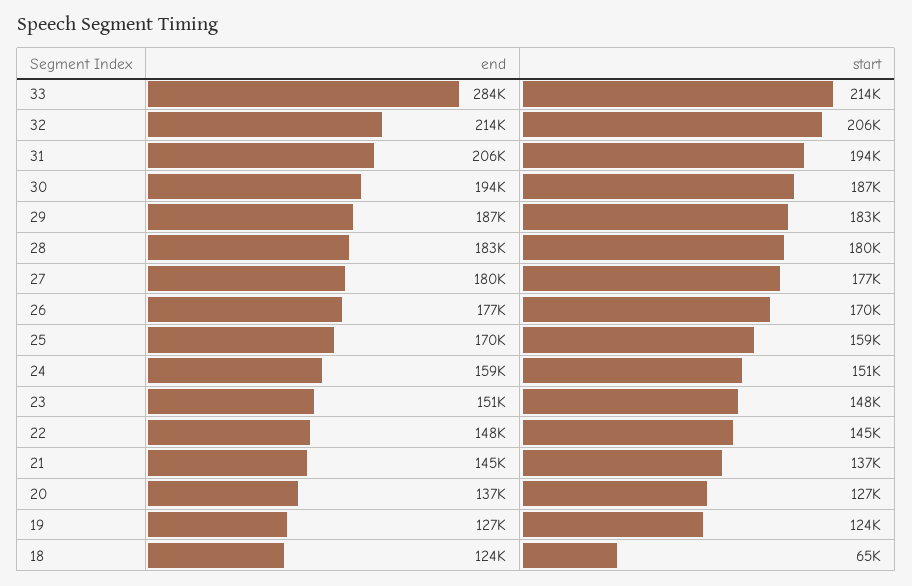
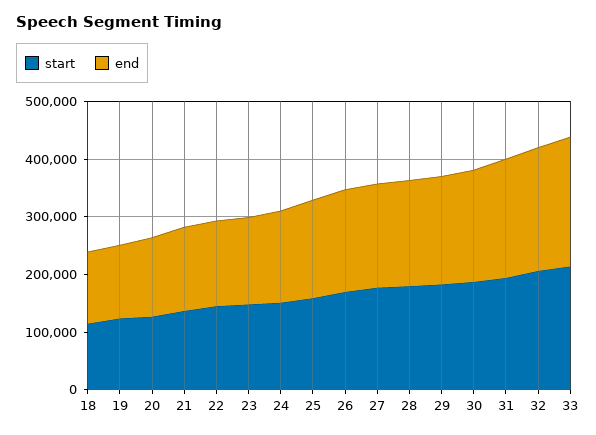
  {
    "end": {
-     "33": 284000,
+     "33": 220000,
      "32": 214000,
      "31": 206000,
      "30": 194000,
      "29": 187000,
      "28": 183000,
      "27": 180000,
      "26": 177000,
      "25": 170000,
      "24": 159000,
      "23": 151000,
      "22": 148000,
      "21": 145000,
      "20": 137000,
      "19": 127000,
      "18": 124000
    },
    "start": {
      "33": 214000,
      "32": 206000,
      "31": 194000,
      "30": 187000,
      "29": 183000,
      "28": 180000,
      "27": 177000,
      "26": 170000,
      "25": 159000,
      "24": 151000,
      "23": 148000,
      "22": 145000,
      "21": 137000,
      "20": 127000,
      "19": 124000,
-     "18": 65000
+     "18": 120000
    }
  }

